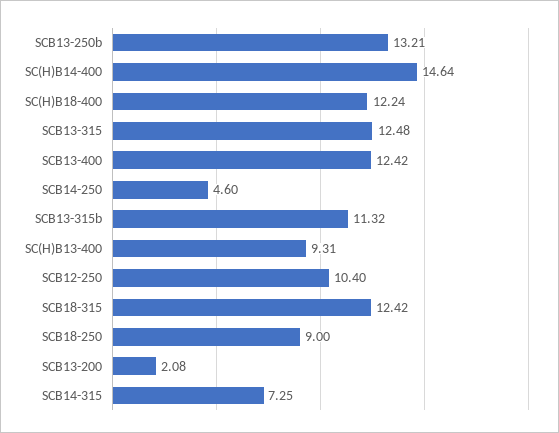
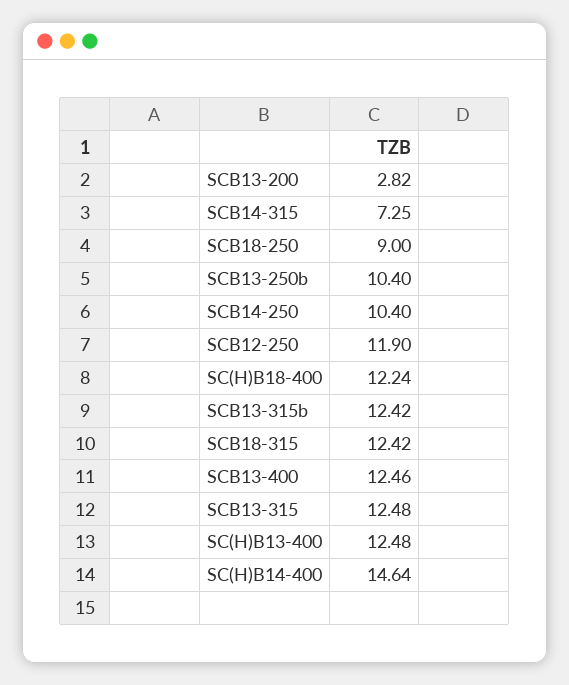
  {
-   "SCB13-250b": 13.21,
+   "SCB13-250b": 10.4,
    "SC(H)B14-400": 14.64,
    "SC(H)B18-400": 12.24,
    "SCB13-315": 12.48,
-   "SCB13-400": 12.42,
+   "SCB13-400": 12.46,
-   "SCB14-250": 4.6,
+   "SCB14-250": 10.4,
-   "SCB13-315b": 11.32,
+   "SCB13-315b": 12.42,
-   "SC(H)B13-400": 9.31,
+   "SC(H)B13-400": 12.48,
-   "SCB12-250": 10.4,
+   "SCB12-250": 11.9,
    "SCB18-315": 12.42,
    "SCB18-250": 9,
-   "SCB13-200": 2.08,
+   "SCB13-200": 2.82,
    "SCB14-315": 7.25
  }

